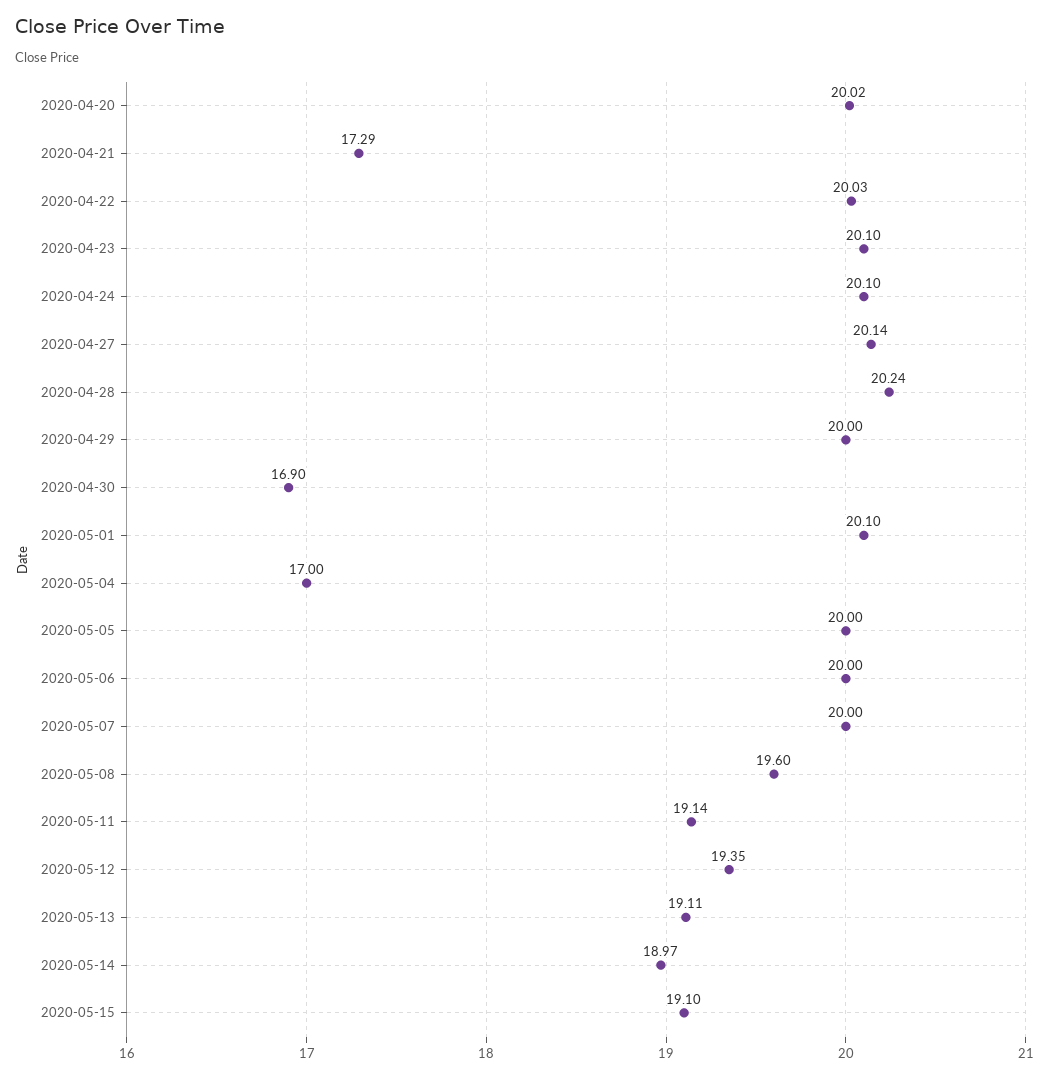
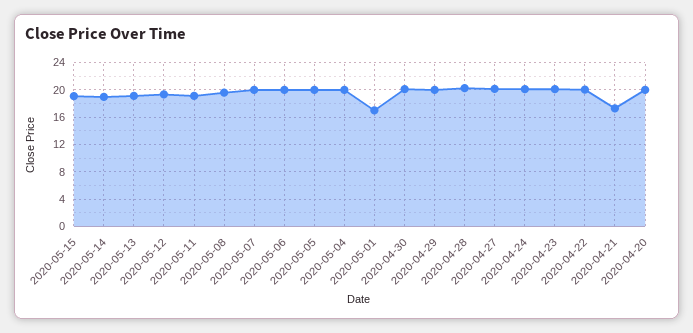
  {
    "2020-04-20": 20.02,
    "2020-04-21": 17.29,
    "2020-04-22": 20.03,
    "2020-04-23": 20.1,
    "2020-04-24": 20.1,
    "2020-04-27": 20.14,
    "2020-04-28": 20.24,
    "2020-04-29": 20,
-   "2020-04-30": 16.9,
+   "2020-04-30": 20,
-   "2020-05-01": 20.1,
+   "2020-05-01": 17,
-   "2020-05-04": 17,
+   "2020-05-04": 20,
    "2020-05-05": 20,
    "2020-05-06": 20,
    "2020-05-07": 20,
    "2020-05-08": 19.6,
    "2020-05-11": 19.14,
    "2020-05-12": 19.35,
    "2020-05-13": 19.11,
    "2020-05-14": 18.97,
    "2020-05-15": 19.1
  }

